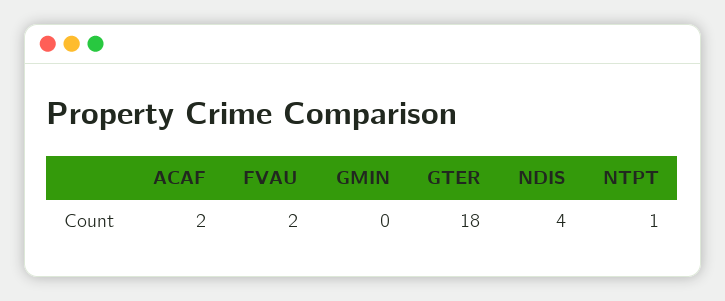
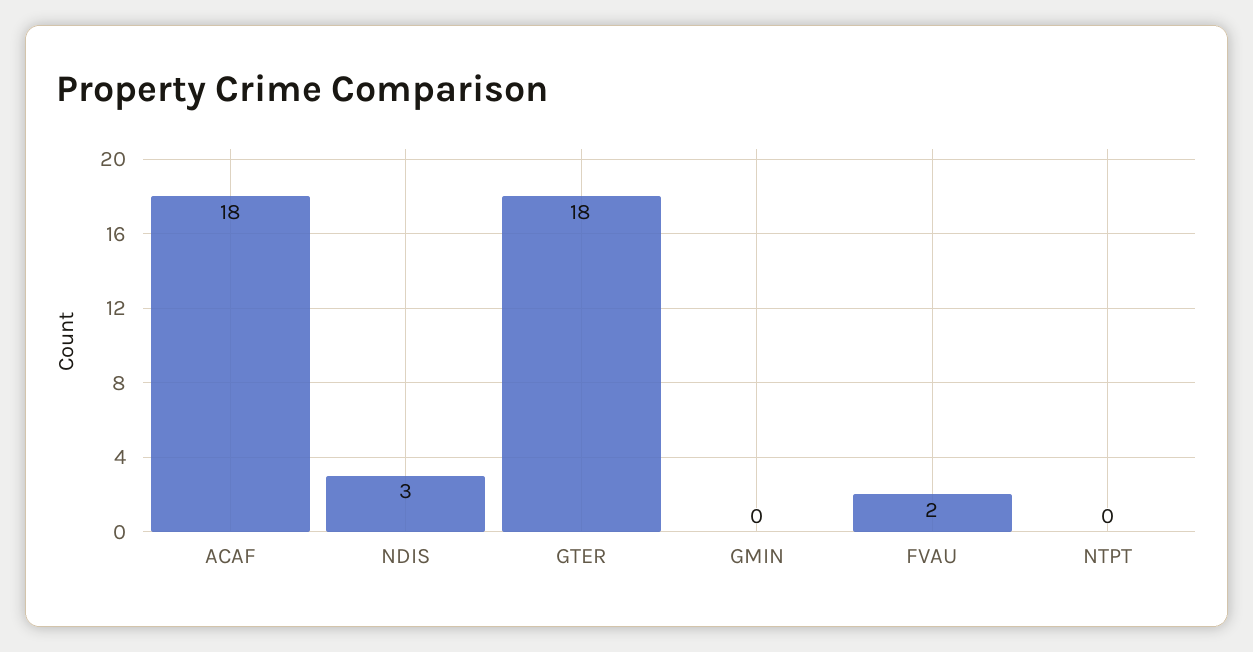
  {
-   "ACAF": 2,
+   "ACAF": 18,
    "FVAU": 2,
    "GMIN": 0,
    "GTER": 18,
-   "NDIS": 4,
+   "NDIS": 3,
-   "NTPT": 1
+   "NTPT": 0
  }

